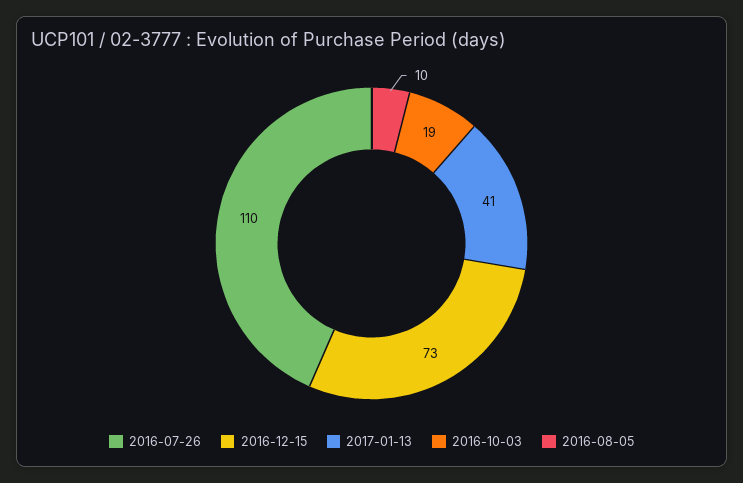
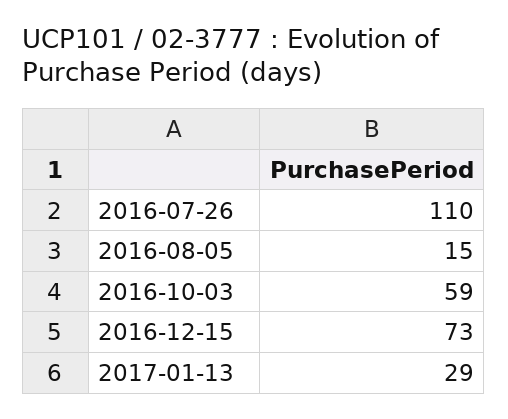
  {
    "2016-07-26": 110,
    "2016-12-15": 73,
-   "2017-01-13": 41,
+   "2017-01-13": 29,
-   "2016-10-03": 19,
+   "2016-10-03": 59,
-   "2016-08-05": 10
+   "2016-08-05": 15
  }

